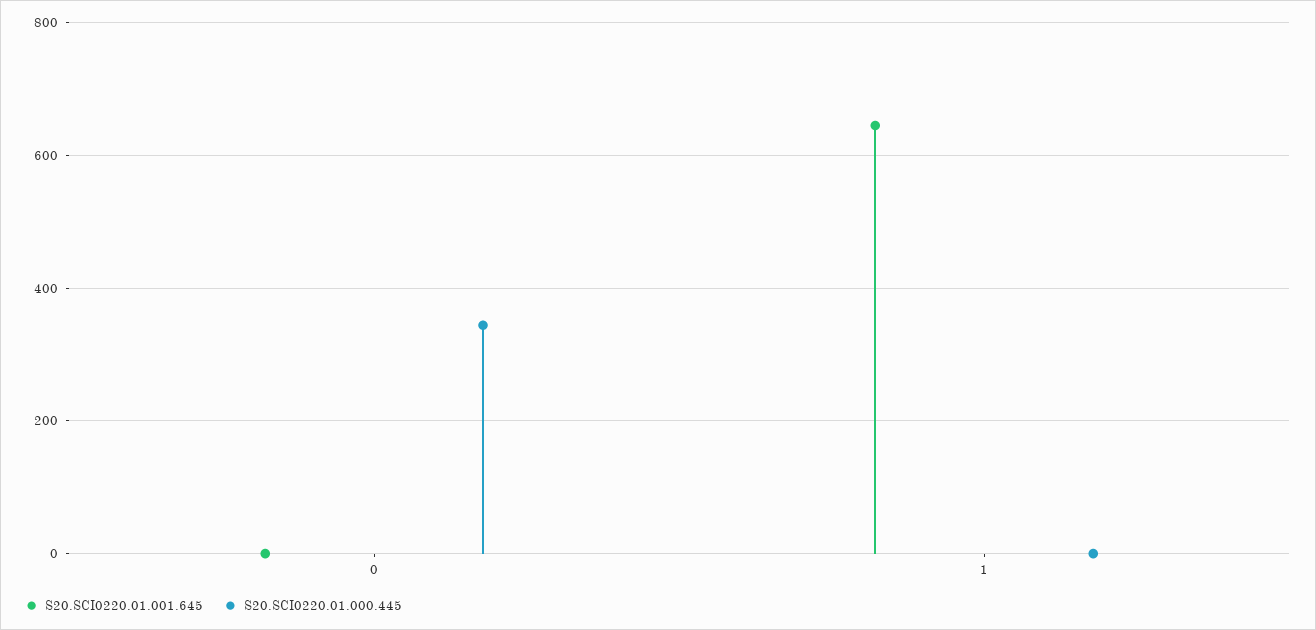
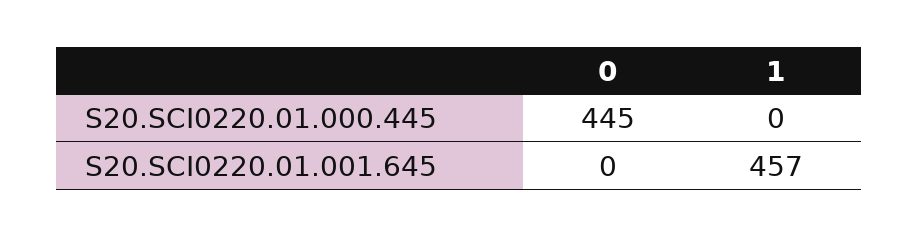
  {
    "S20.SCI0220.01.001.645": {
      "0": 0,
-     "1": 640
+     "1": 457
    },
    "S20.SCI0220.01.000.445": {
-     "0": 340,
+     "0": 445,
      "1": 0
    }
  }

